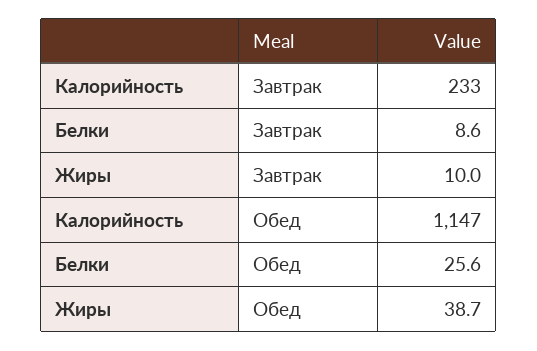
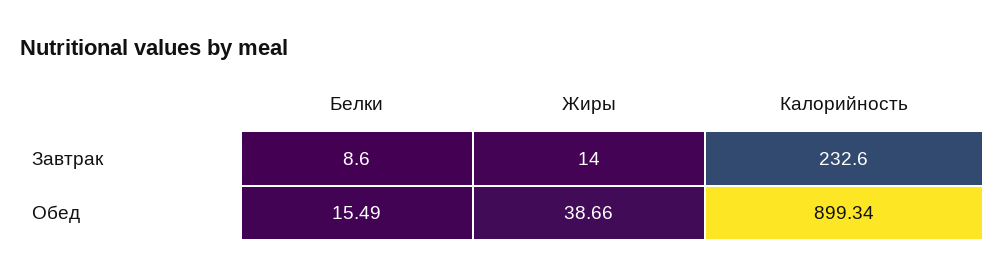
  {
    "Калорийность": {
      "Завтрак": 232.6,
-     "Обед": 1147
+     "Обед": 899.34
    },
    "Белки": {
      "Завтрак": 8.6,
-     "Обед": 25.6
+     "Обед": 15.49
    },
    "Жиры": {
-     "Завтрак": 10,
+     "Завтрак": 14,
      "Обед": 38.66
    }
  }

